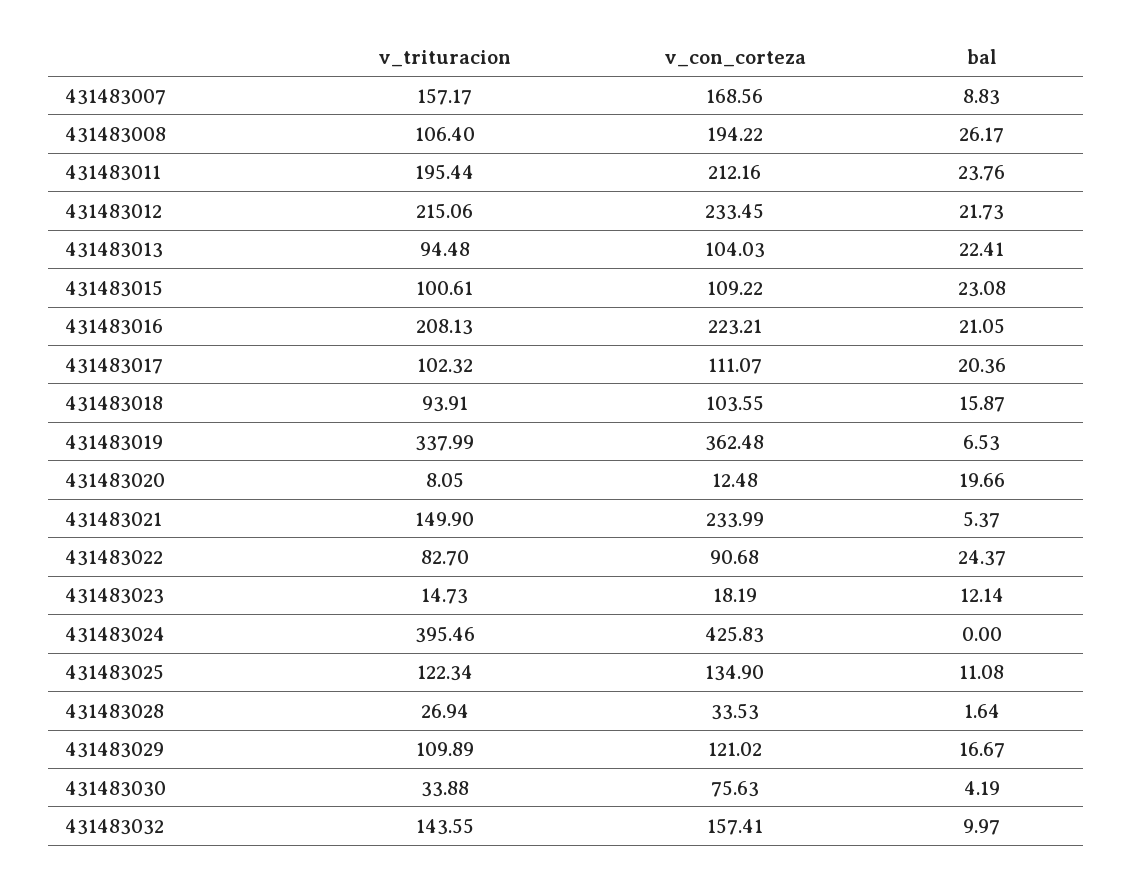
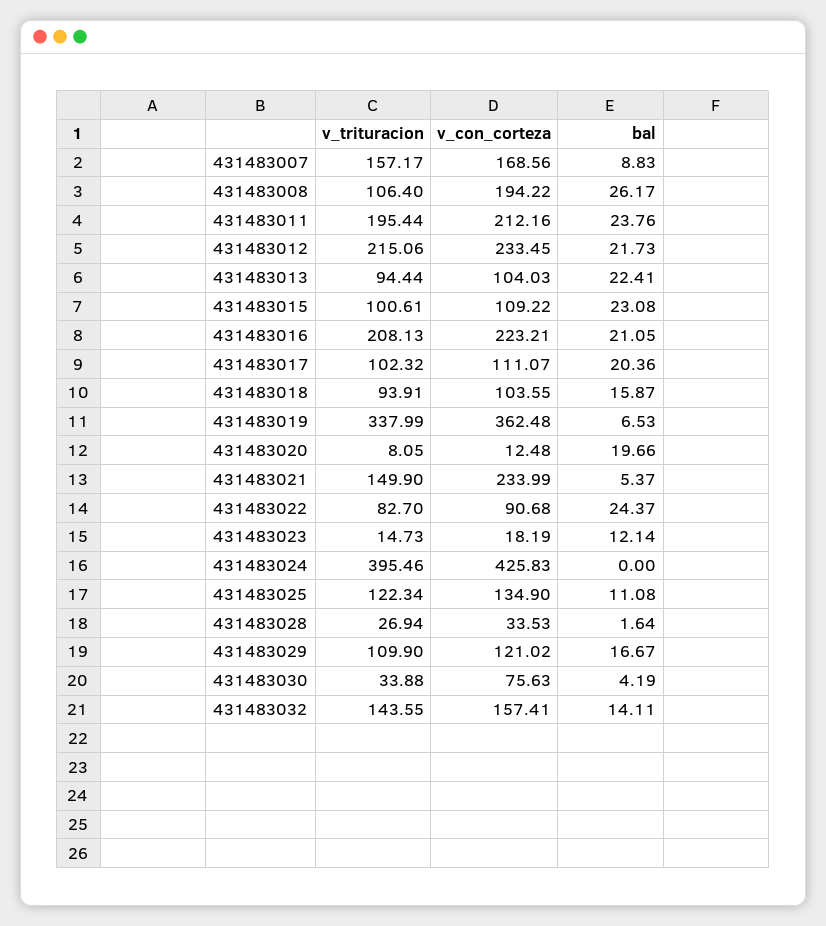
  {
    "v_trituracion": {
      "431483007": 157.17,
      "431483008": 106.4,
      "431483011": 195.44,
      "431483012": 215.06,
-     "431483013": 94.48,
+     "431483013": 94.44,
      "431483015": 100.61,
      "431483016": 208.13,
      "431483017": 102.32,
      "431483018": 93.91,
      "431483019": 337.99,
      "431483020": 8.05,
      "431483021": 149.9,
      "431483022": 82.7,
      "431483023": 14.73,
      "431483024": 395.46,
      "431483025": 122.34,
      "431483028": 26.94,
-     "431483029": 109.89,
+     "431483029": 109.9,
      "431483030": 33.88,
      "431483032": 143.55
    },
    "v_con_corteza": {
      "431483007": 168.56,
      "431483008": 194.22,
      "431483011": 212.16,
      "431483012": 233.45,
      "431483013": 104.03,
      "431483015": 109.22,
      "431483016": 223.21,
      "431483017": 111.07,
      "431483018": 103.55,
      "431483019": 362.48,
      "431483020": 12.48,
      "431483021": 233.99,
      "431483022": 90.68,
      "431483023": 18.19,
      "431483024": 425.83,
      "431483025": 134.9,
      "431483028": 33.53,
      "431483029": 121.02,
      "431483030": 75.63,
      "431483032": 157.41
    },
    "bal": {
      "431483007": 8.83,
      "431483008": 26.17,
      "431483011": 23.76,
      "431483012": 21.73,
      "431483013": 22.41,
      "431483015": 23.08,
      "431483016": 21.05,
      "431483017": 20.36,
      "431483018": 15.87,
      "431483019": 6.53,
      "431483020": 19.66,
      "431483021": 5.37,
      "431483022": 24.37,
      "431483023": 12.14,
      "431483024": 0,
      "431483025": 11.08,
      "431483028": 1.64,
      "431483029": 16.67,
      "431483030": 4.19,
-     "431483032": 9.97
+     "431483032": 14.11
    }
  }

